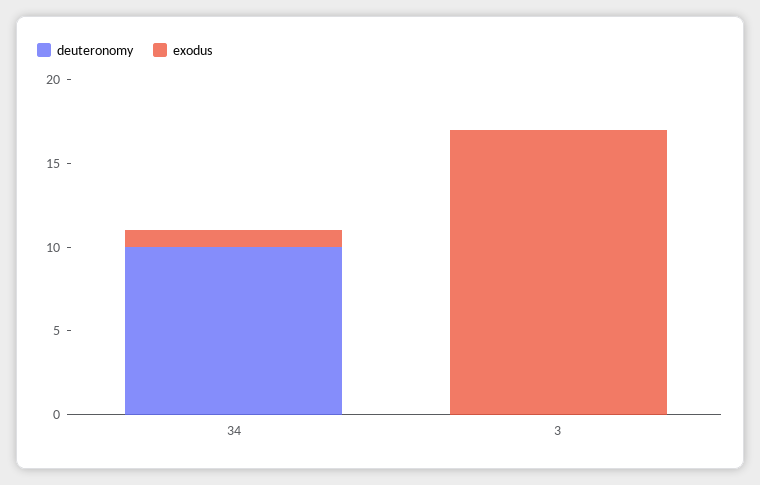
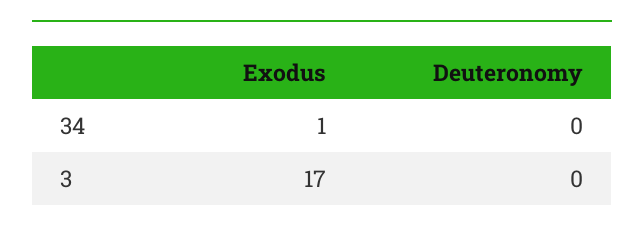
  {
    "deuteronomy": {
-     "34": 10,
+     "34": 0,
      "3": 0
    },
    "exodus": {
      "34": 1,
      "3": 17
    }
  }

